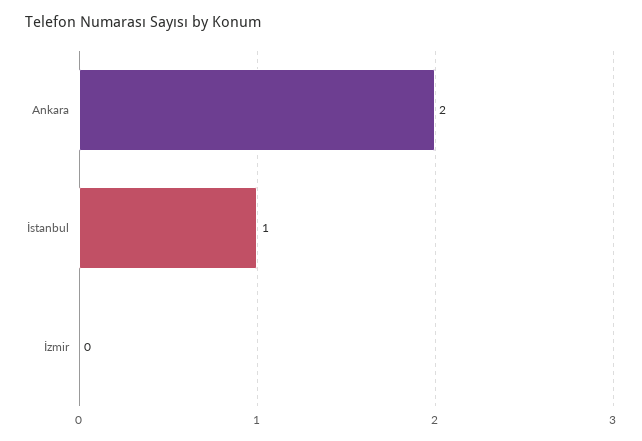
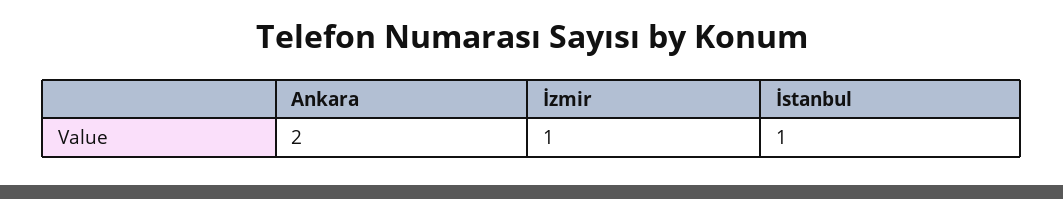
  {
    "Ankara": 2,
    "İstanbul": 1,
-   "İzmir": 0
+   "İzmir": 1
  }

